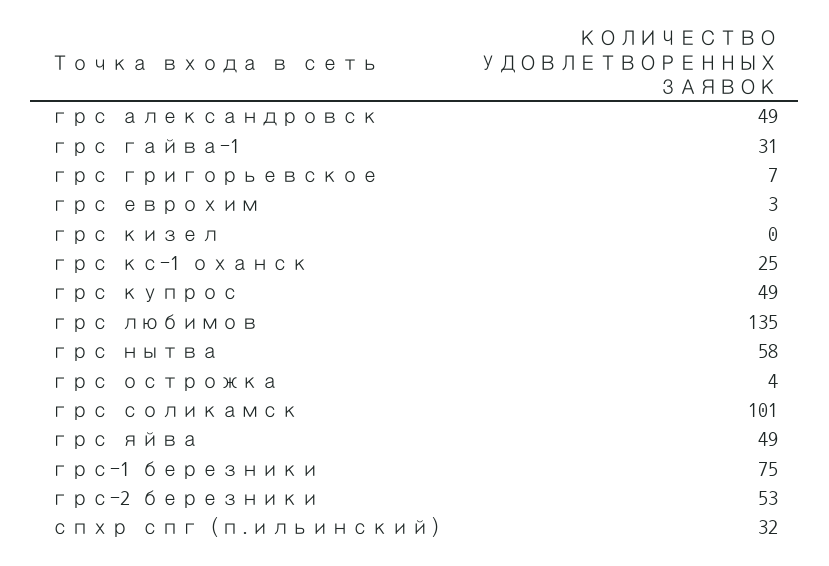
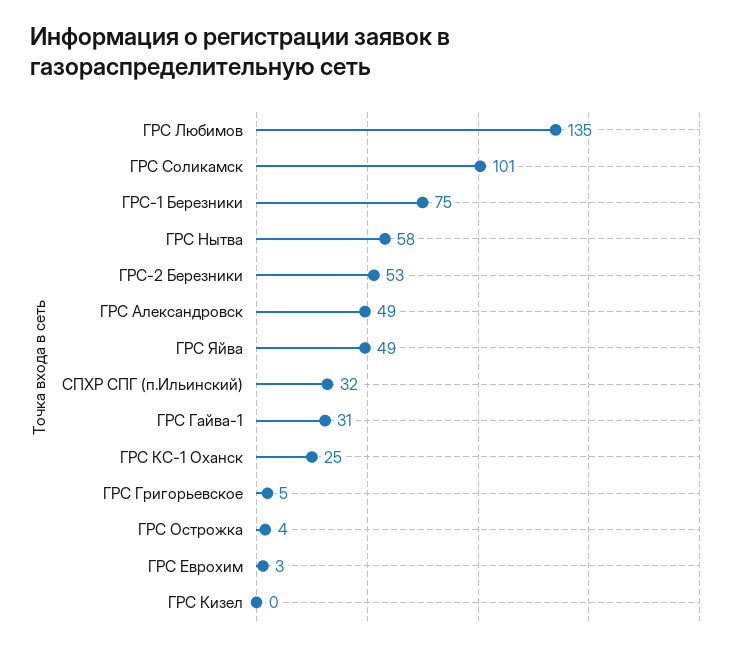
  {
    "грс александровск": 49,
    "грс гайва-1": 31,
-   "грс григорьевское": 7,
+   "грс григорьевское": 5,
    "грс еврохим": 3,
    "грс кизел": 0,
    "грс кс-1 оханск": 25,
-   "грс купрос": 49,
    "грс любимов": 135,
    "грс нытва": 58,
    "грс острожка": 4,
    "грс соликамск": 101,
    "грс яйва": 49,
    "грс-1 березники": 75,
    "грс-2 березники": 53,
    "спхр спг (п.ильинский)": 32
  }

